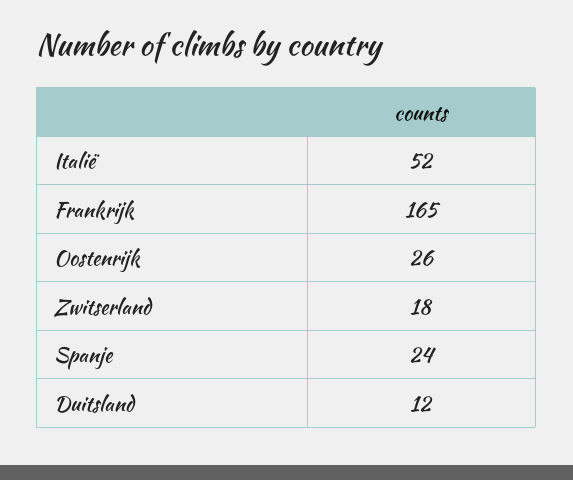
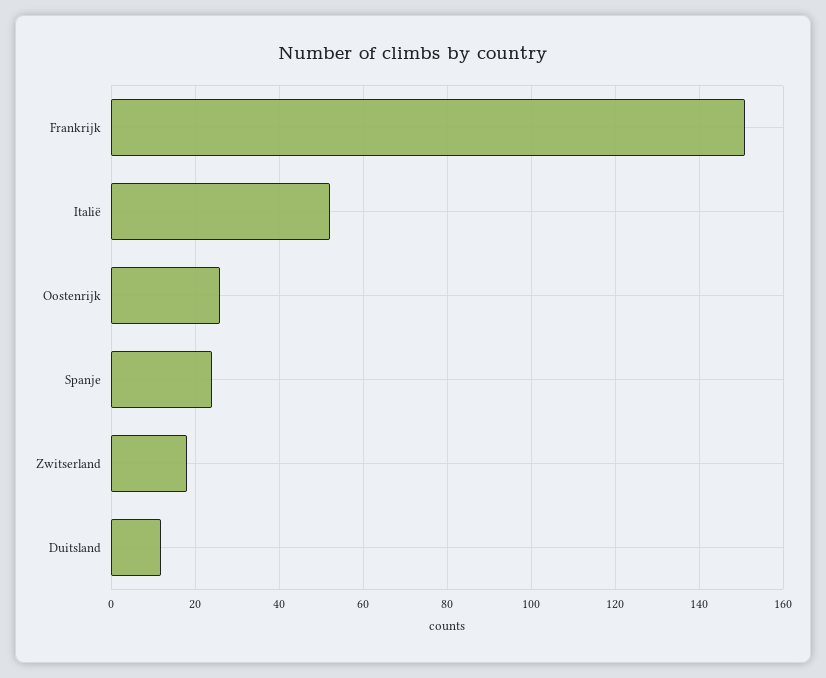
  {
    "Italië": 52,
-   "Frankrijk": 165,
+   "Frankrijk": 150,
    "Oostenrijk": 26,
    "Zwitserland": 18,
    "Spanje": 24,
    "Duitsland": 12
  }

